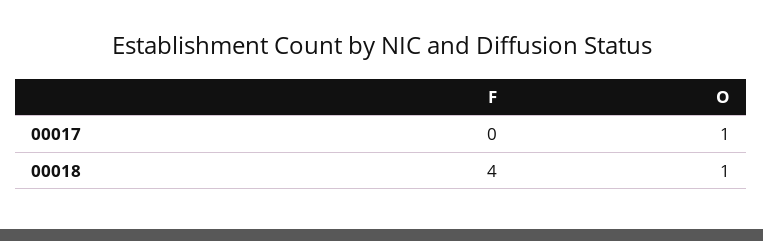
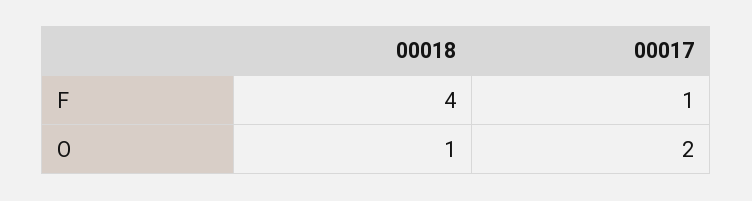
  {
    "F": {
-     "00017": 0,
+     "00017": 1,
      "00018": 4
    },
    "O": {
-     "00017": 1,
+     "00017": 2,
      "00018": 1
    }
  }

